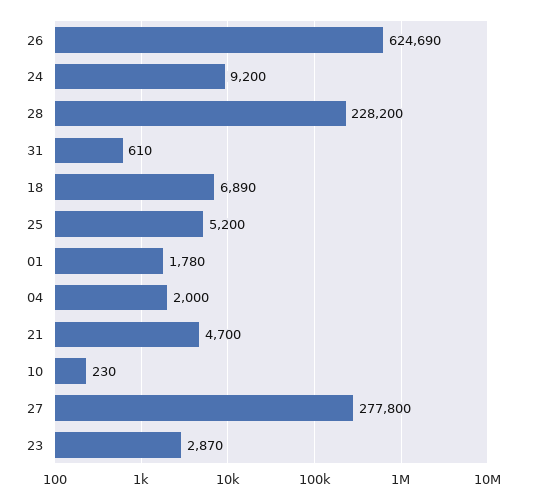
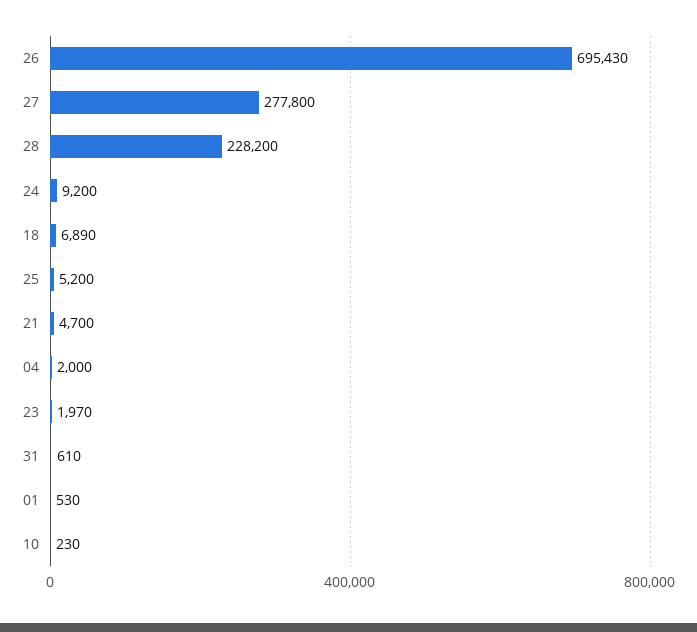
  {
-   "26": 624690,
+   "26": 695430,
    "24": 9200,
    "28": 228200,
    "31": 610,
    "18": 6890,
    "25": 5200,
-   "01": 1780,
+   "01": 530,
    "04": 2000,
    "21": 4700,
    "10": 230,
    "27": 277800,
-   "23": 2870
+   "23": 1970
  }

